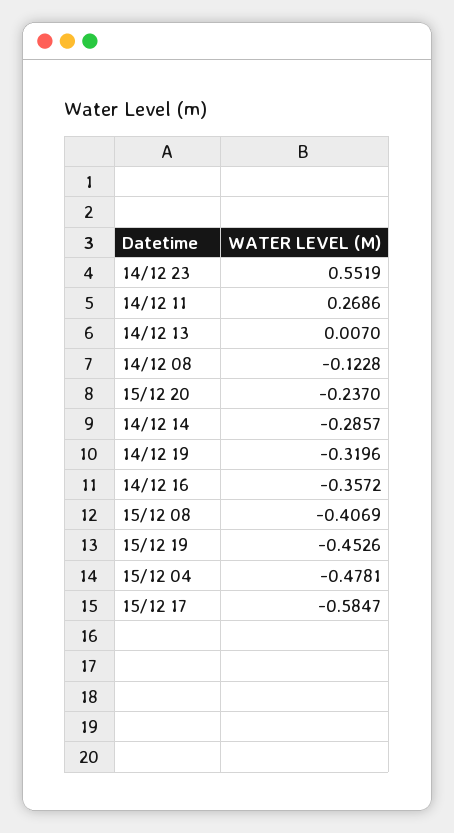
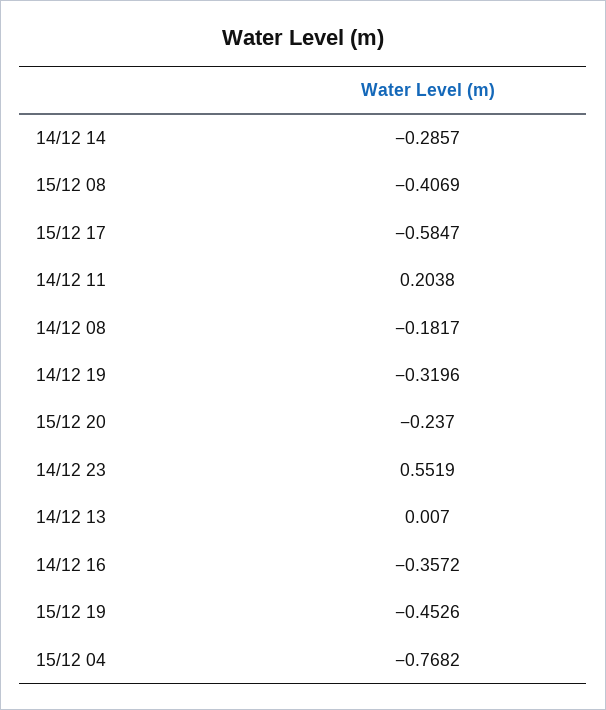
  {
    "14/12 23": 0.5519,
-   "14/12 11": 0.2686,
+   "14/12 11": 0.2038,
    "14/12 13": 0.007,
-   "14/12 08": -0.1228,
+   "14/12 08": -0.1817,
    "15/12 20": -0.237,
    "14/12 14": -0.2857,
    "14/12 19": -0.3196,
    "14/12 16": -0.3572,
    "15/12 08": -0.4069,
    "15/12 19": -0.4526,
-   "15/12 04": -0.4781,
+   "15/12 04": -0.7682,
    "15/12 17": -0.5847
  }

